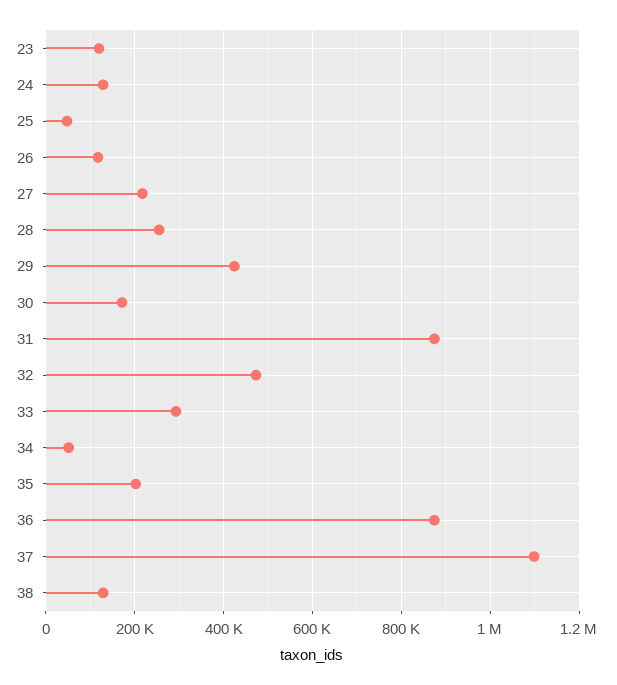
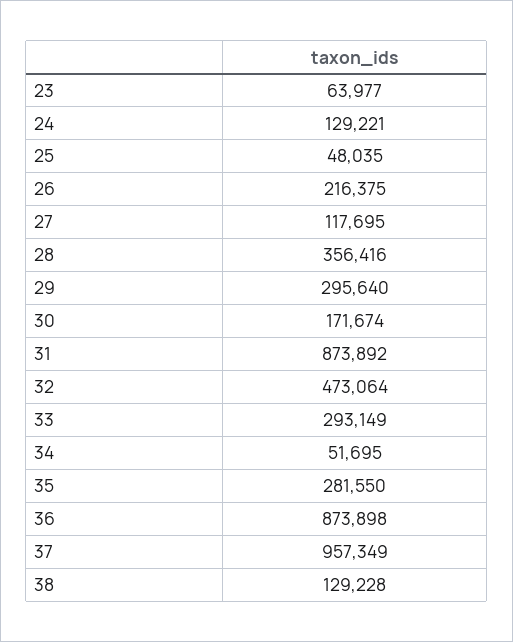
  {
-   "23": 120000,
+   "23": 63977,
    "24": 129221,
    "25": 48035,
-   "26": 120000,
+   "26": 216375,
-   "27": 220000,
+   "27": 117695,
-   "28": 260000,
+   "28": 356416,
-   "29": 420000,
+   "29": 295640,
    "30": 171674,
    "31": 873892,
    "32": 473064,
    "33": 293149,
    "34": 51695,
-   "35": 200000,
+   "35": 281550,
    "36": 873898,
-   "37": 1100000,
+   "37": 957349,
    "38": 129228
  }

